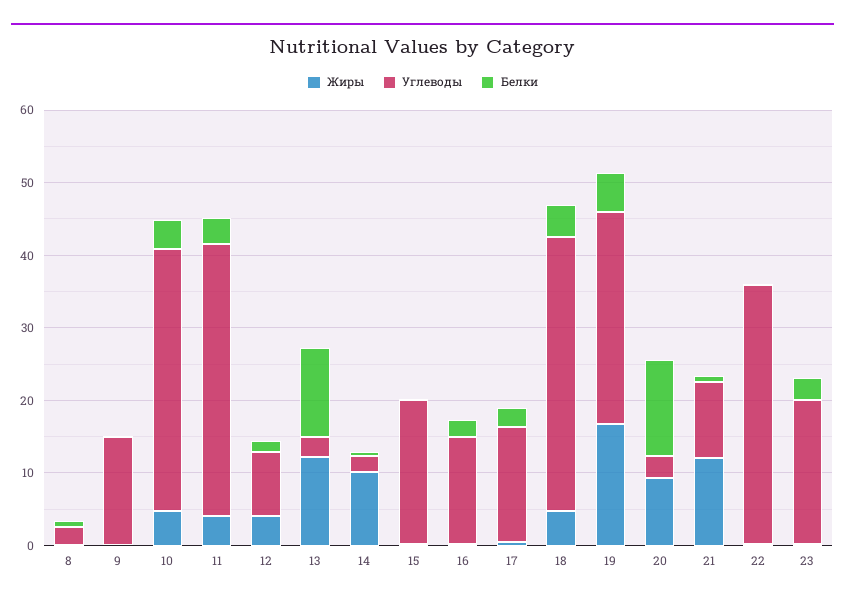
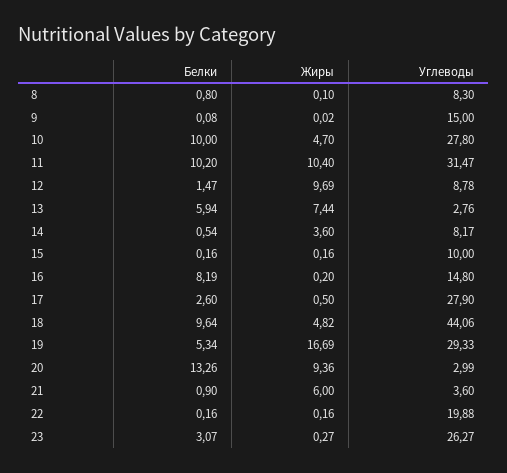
  {
    "Жиры": {
      "8": 0.1,
      "9": 0.02,
      "10": 4.7,
-     "11": 4,
+     "11": 10.4,
-     "12": 4,
+     "12": 9.69,
-     "13": 12,
+     "13": 7.44,
-     "14": 10,
+     "14": 3.6,
      "15": 0.16,
      "16": 0.2,
      "17": 0.5,
      "18": 4.82,
      "19": 16.69,
      "20": 9.36,
-     "21": 12,
+     "21": 6,
      "22": 0.16,
      "23": 0.27
    },
    "Углеводы": {
-     "8": 2,
+     "8": 8.3,
      "9": 15,
-     "10": 36,
+     "10": 27.8,
-     "11": 38,
+     "11": 31.47,
      "12": 8.78,
      "13": 2.76,
-     "14": 2,
+     "14": 8.17,
-     "15": 20,
+     "15": 10,
      "16": 14.8,
-     "17": 16,
+     "17": 27.9,
-     "18": 38,
+     "18": 44.06,
      "19": 29.33,
      "20": 2.99,
-     "21": 10,
+     "21": 3.6,
-     "22": 36,
+     "22": 19.88,
-     "23": 20
+     "23": 26.27
    },
    "Белки": {
      "8": 0.8,
      "9": 0.08,
-     "10": 4,
+     "10": 10,
-     "11": 4,
+     "11": 10.2,
      "12": 1.47,
-     "13": 12,
+     "13": 5.94,
      "14": 0.54,
      "15": 0.16,
-     "16": 2,
+     "16": 8.19,
      "17": 2.6,
-     "18": 4,
+     "18": 9.64,
      "19": 5.34,
      "20": 13.26,
      "21": 0.9,
      "22": 0.16,
      "23": 3.07
    }
  }

